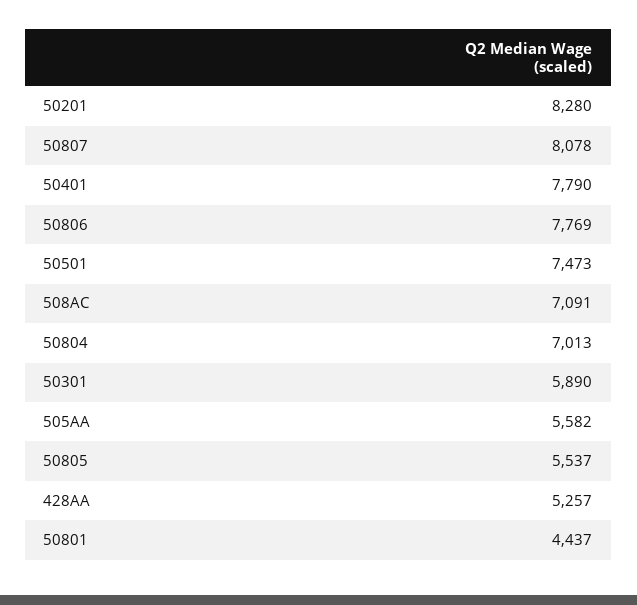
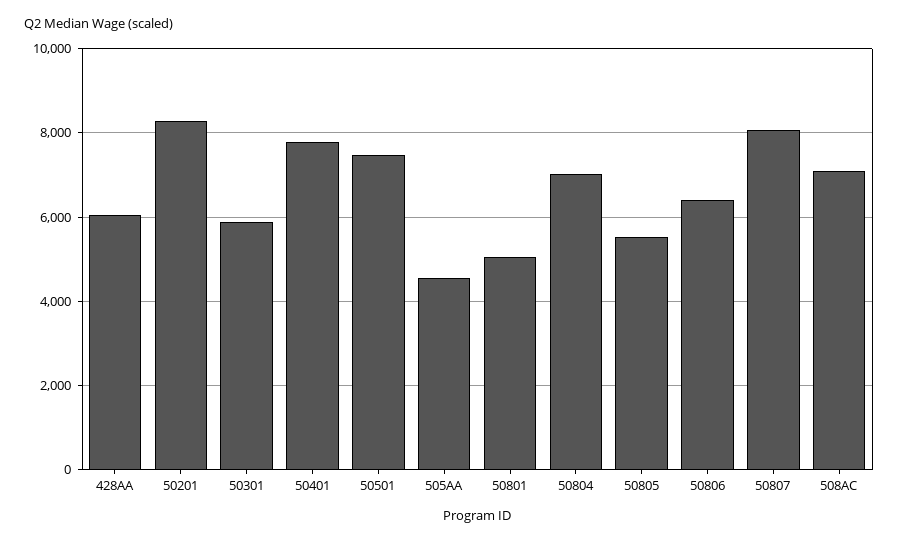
  {
    "50201": 8280,
    "50807": 8078,
    "50401": 7790,
-   "50806": 7769,
+   "50806": 6400,
    "50501": 7473,
    "508AC": 7091,
    "50804": 7013,
    "50301": 5890,
-   "505AA": 5582,
+   "505AA": 4600,
    "50805": 5537,
-   "428AA": 5257,
+   "428AA": 6000,
-   "50801": 4437
+   "50801": 5000
  }

